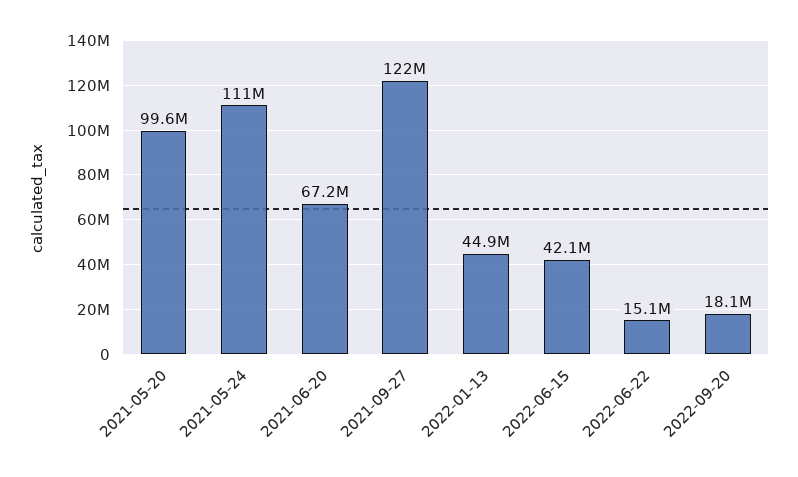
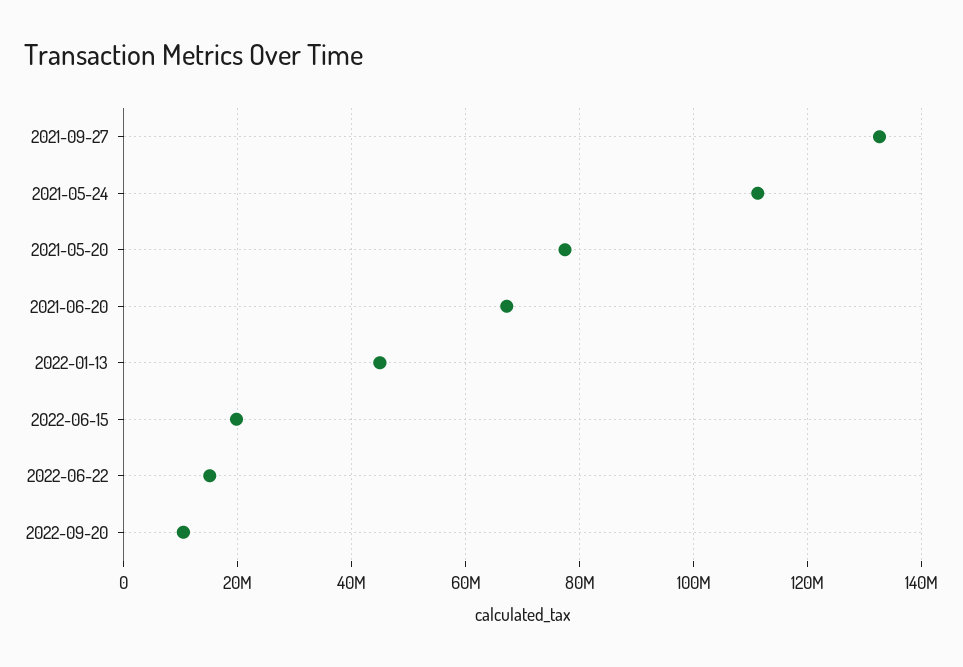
  {
-   "2021-05-20": 99600000,
+   "2021-05-20": 78000000,
    "2021-05-24": 111000000,
    "2021-06-20": 67200000,
-   "2021-09-27": 122000000,
+   "2021-09-27": 132000000,
    "2022-01-13": 44900000,
-   "2022-06-15": 42100000,
+   "2022-06-15": 20000000,
    "2022-06-22": 15100000,
-   "2022-09-20": 18100000
+   "2022-09-20": 10000000
  }

